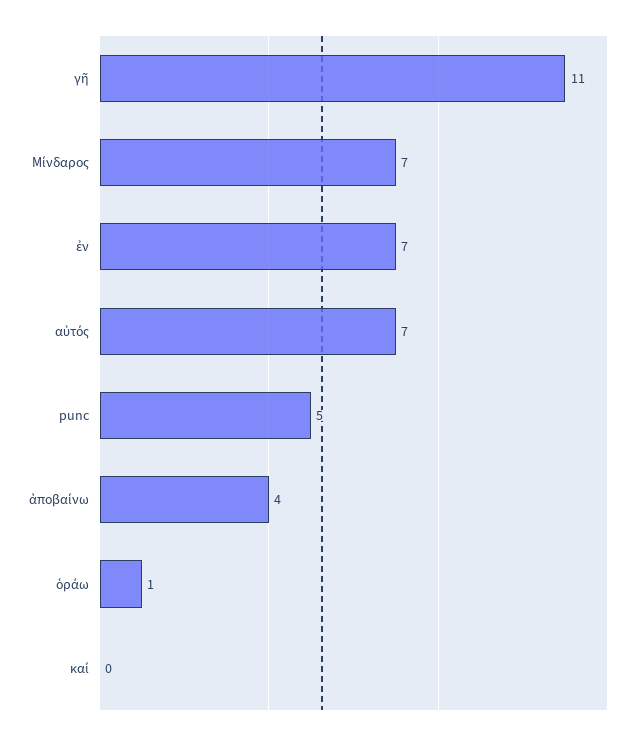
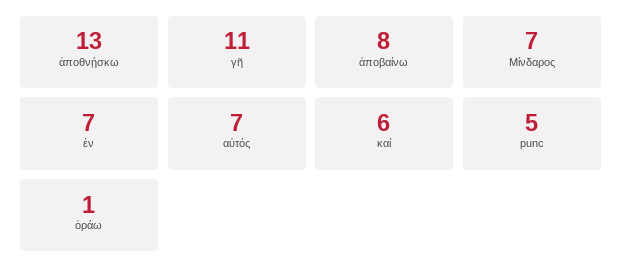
  {
    "γῆ": 11,
    "Μίνδαρος": 7,
    "ἐν": 7,
    "αὐτός": 7,
    "punc": 5,
-   "ἀποβαίνω": 4,
+   "ἀποβαίνω": 8,
    "ὁράω": 1,
-   "καί": 0
+   "καί": 6,
+   "ἀποθνῄσκω": 13
  }

